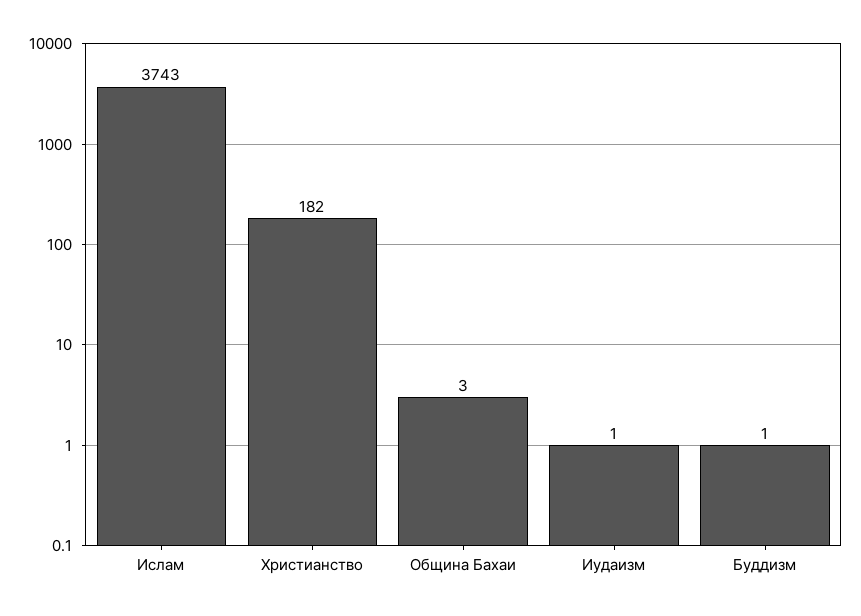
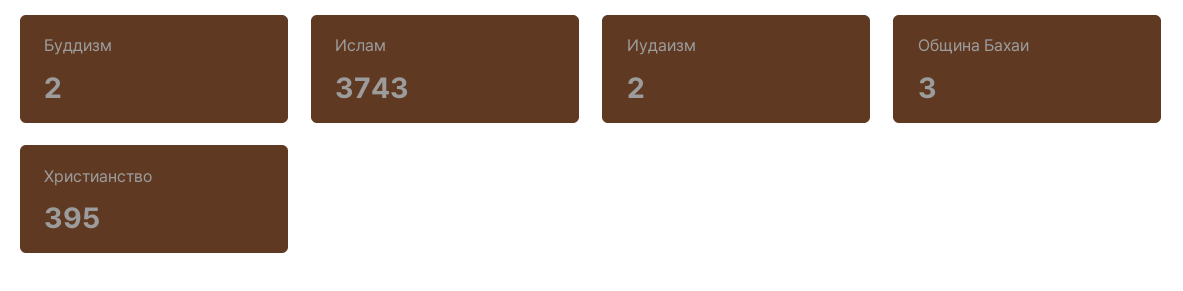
  {
    "Ислам": 3743,
-   "Христианство": 182,
+   "Христианство": 395,
    "Община Бахаи": 3,
-   "Иудаизм": 1,
+   "Иудаизм": 2,
-   "Буддизм": 1
+   "Буддизм": 2
  }

